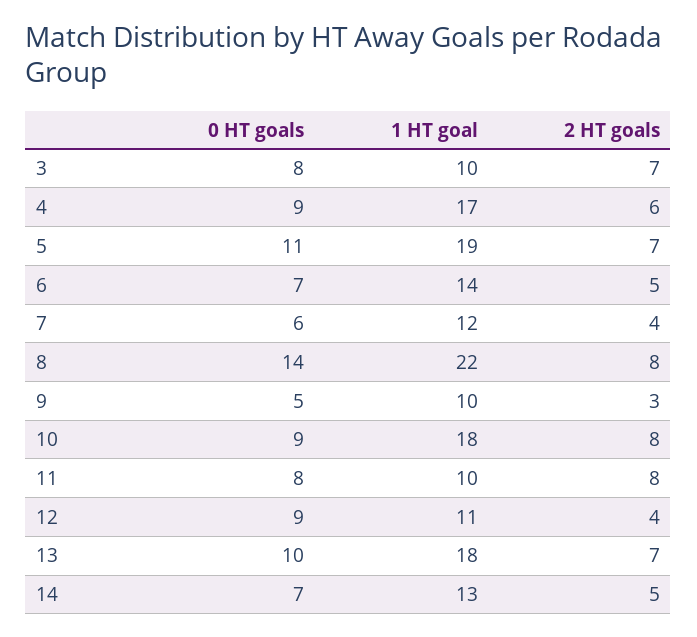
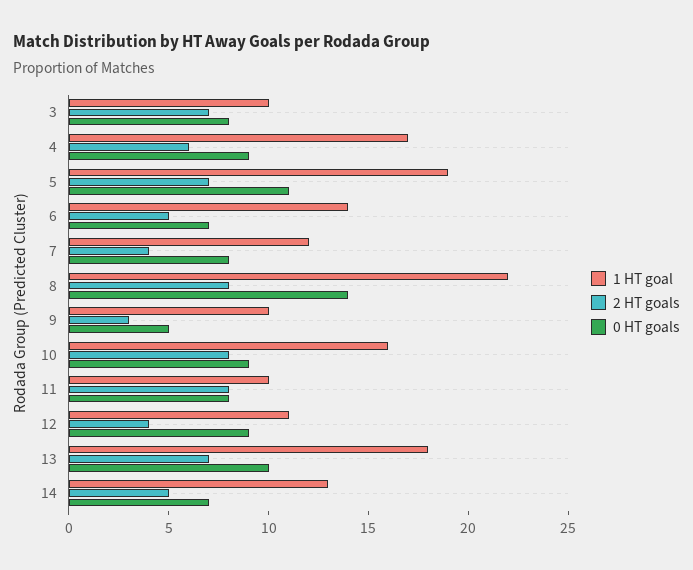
  {
    "0 HT goals": {
      "3": 8,
      "4": 9,
      "5": 11,
      "6": 7,
-     "7": 6,
+     "7": 8,
      "8": 14,
      "9": 5,
      "10": 9,
      "11": 8,
      "12": 9,
      "13": 10,
      "14": 7
    },
    "1 HT goal": {
      "3": 10,
      "4": 17,
      "5": 19,
      "6": 14,
      "7": 12,
      "8": 22,
      "9": 10,
-     "10": 18,
+     "10": 16,
      "11": 10,
      "12": 11,
      "13": 18,
      "14": 13
    },
    "2 HT goals": {
      "3": 7,
      "4": 6,
      "5": 7,
      "6": 5,
      "7": 4,
      "8": 8,
      "9": 3,
      "10": 8,
      "11": 8,
      "12": 4,
      "13": 7,
      "14": 5
    }
  }

